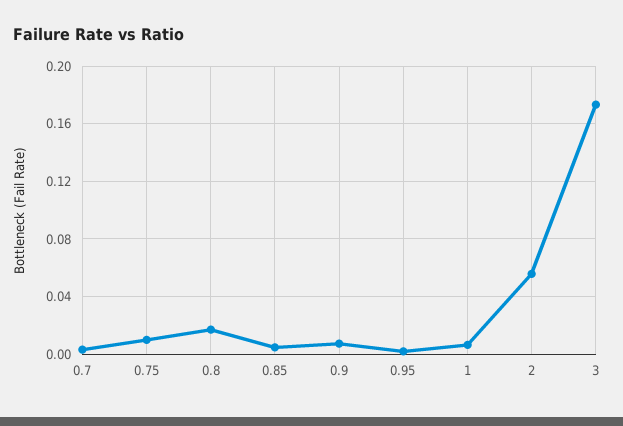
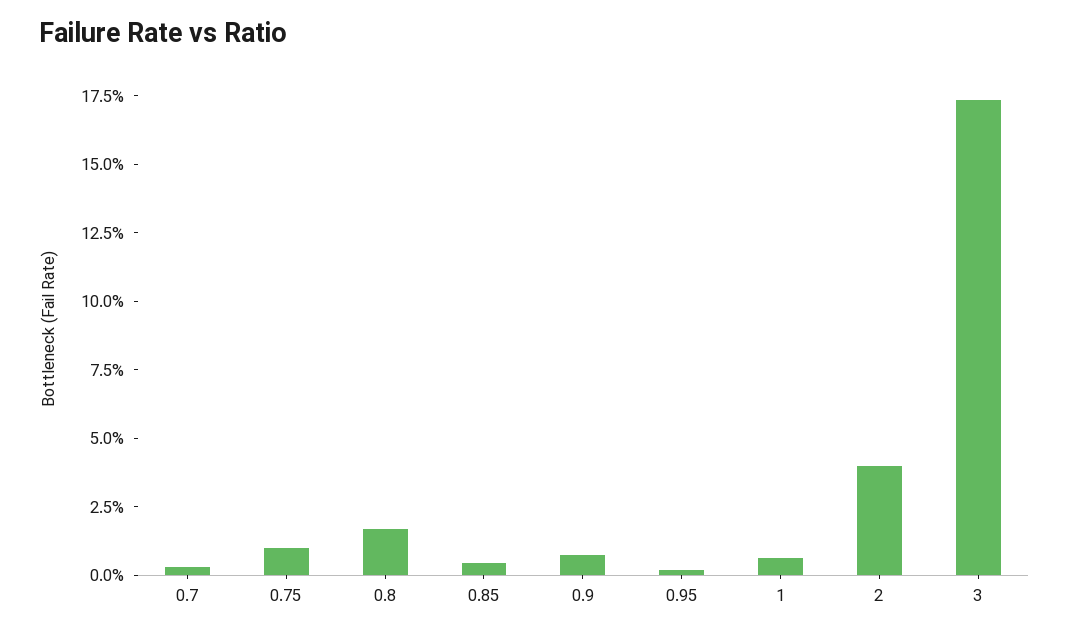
  {
    "0.7": 0.005,
    "0.75": 0.01,
    "0.8": 0.015,
    "0.85": 0.005,
    "0.9": 0.005,
    "0.95": 0,
    "1": 0.005,
-   "2": 0.055,
+   "2": 0.04,
    "3": 0.175
  }

